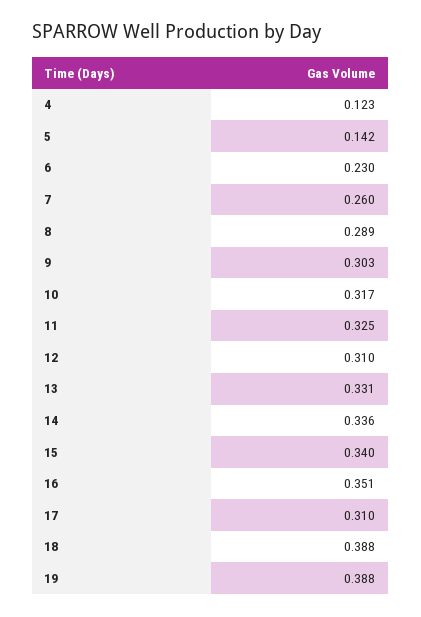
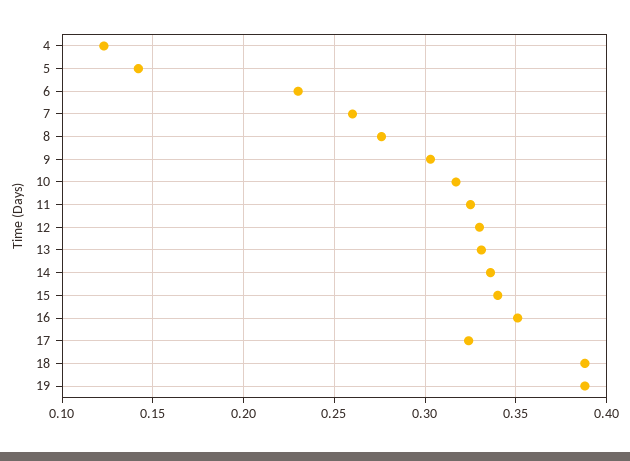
  {
    "4": 0.123,
    "5": 0.142,
    "6": 0.23,
    "7": 0.26,
-   "8": 0.289,
+   "8": 0.275,
    "9": 0.303,
    "10": 0.317,
    "11": 0.325,
-   "12": 0.31,
+   "12": 0.33,
    "13": 0.331,
    "14": 0.336,
    "15": 0.34,
    "16": 0.351,
-   "17": 0.31,
+   "17": 0.325,
    "18": 0.388,
    "19": 0.388
  }

